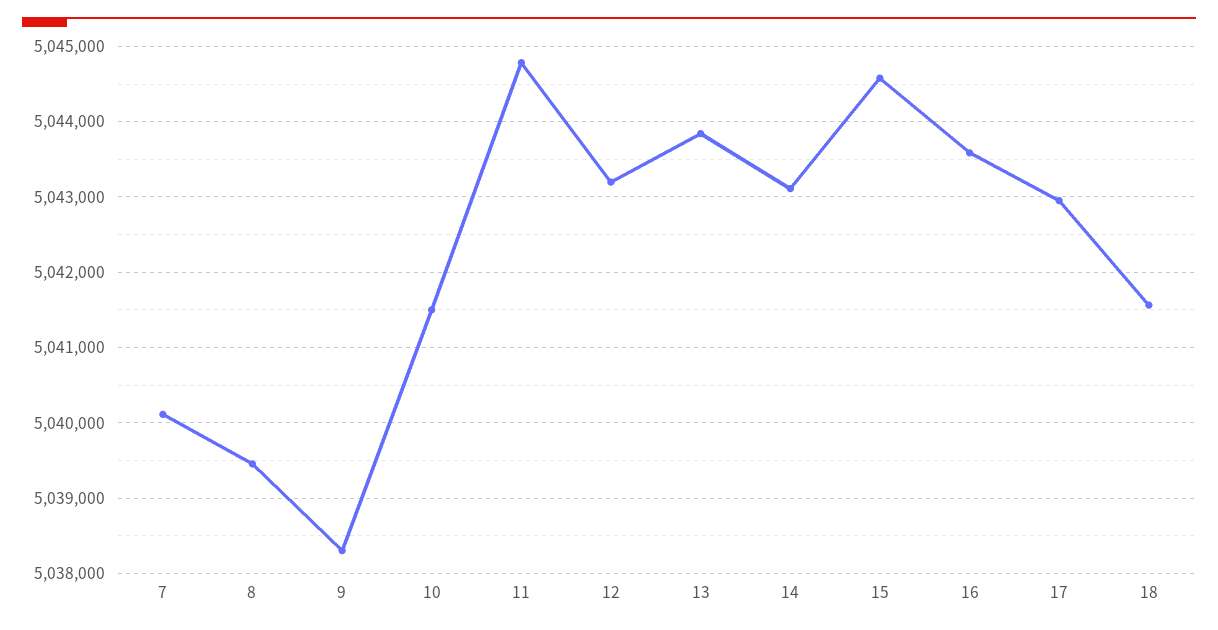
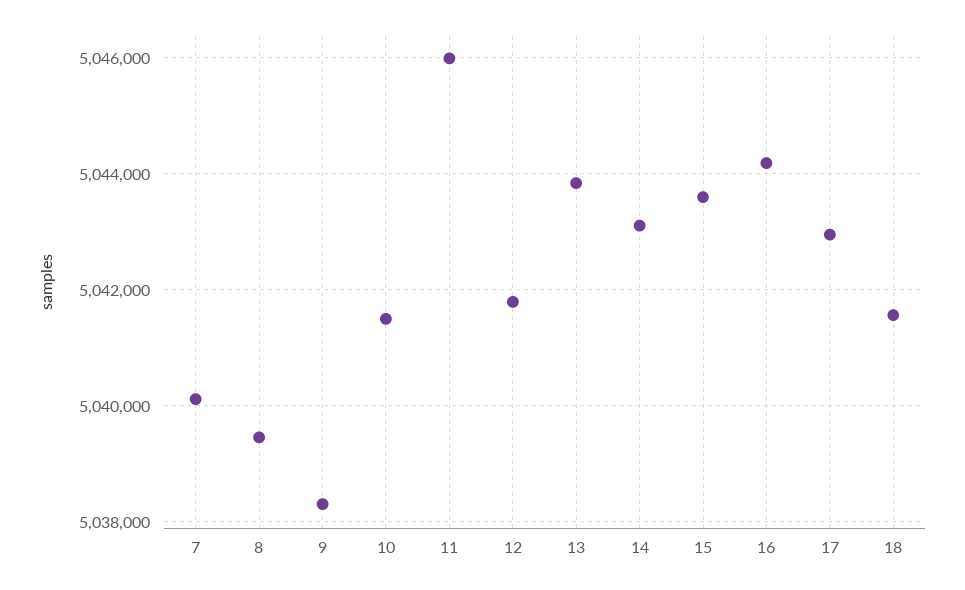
  {
    "7": 5040100,
    "8": 5039500,
    "9": 5038300,
    "10": 5041500,
-   "11": 5044800,
+   "11": 5046000,
-   "12": 5043200,
+   "12": 5041800,
    "13": 5043800,
    "14": 5043100,
-   "15": 5044600,
+   "15": 5043600,
-   "16": 5043600,
+   "16": 5044200,
    "17": 5043000,
    "18": 5041600
  }

